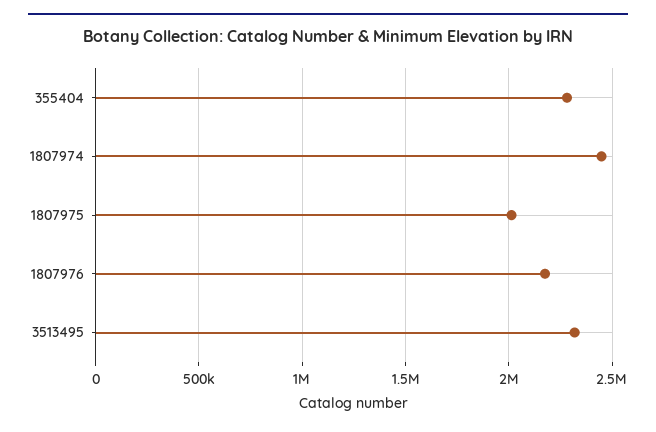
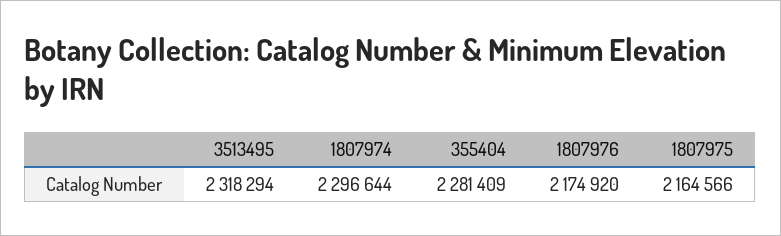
  {
    "355404": 2281409,
-   "1807974": 2450000,
+   "1807974": 2296644,
-   "1807975": 2000000,
+   "1807975": 2164566,
    "1807976": 2174920,
    "3513495": 2318294
  }

